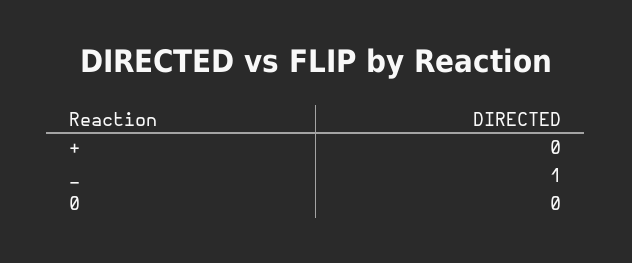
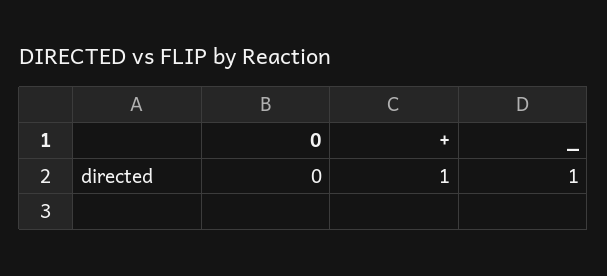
  {
-   "+": 0,
+   "+": 1,
    "_": 1,
    "0": 0
  }

